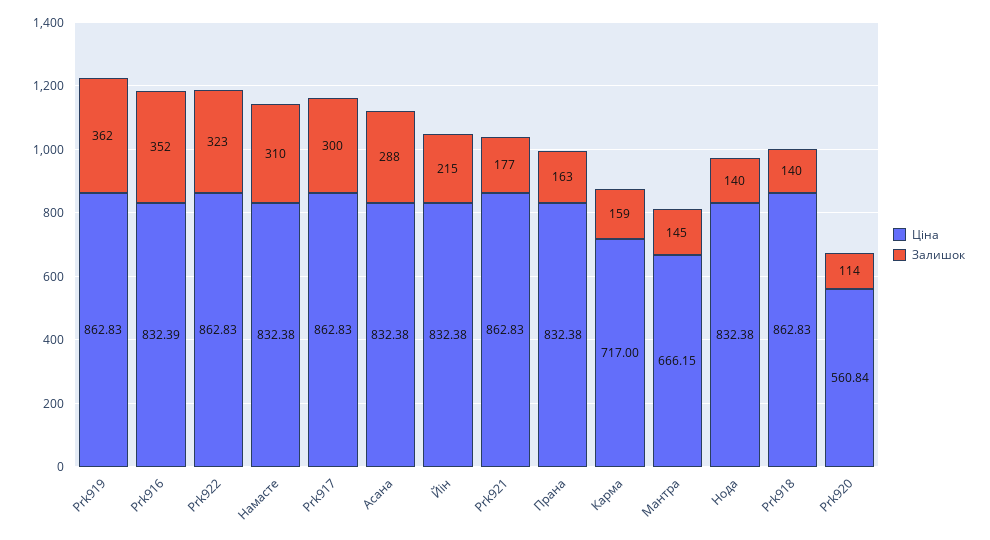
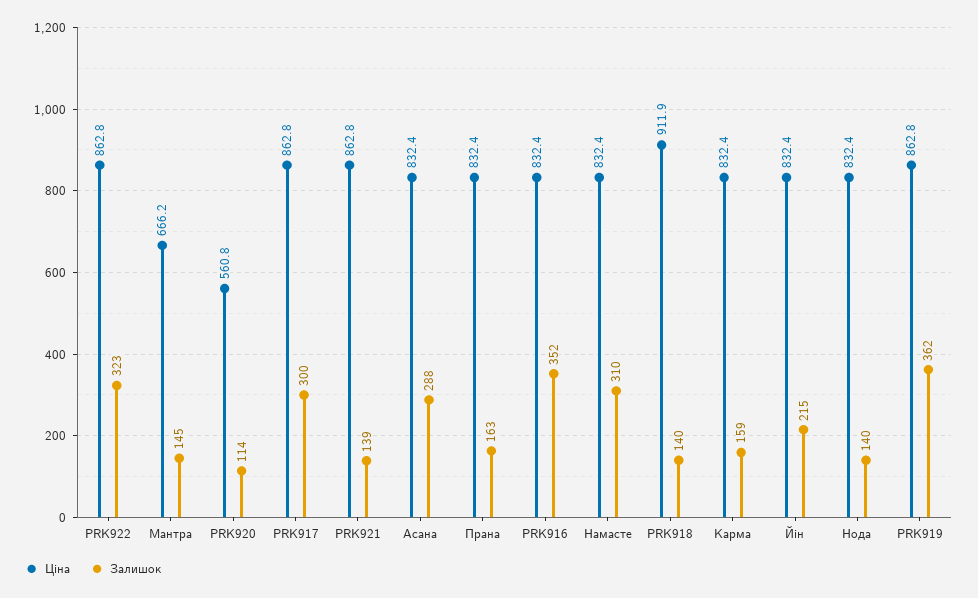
  {
    "Ціна": {
      "Prk919": 862.83,
      "Prk916": 832.39,
      "Prk922": 862.83,
      "Намасте": 832.38,
      "Prk917": 862.83,
      "Асана": 832.38,
      "Йін": 832.38,
      "Prk921": 862.83,
      "Прана": 832.38,
-     "Карма": 717,
+     "Карма": 832.4,
      "Мантра": 666.15,
      "Нода": 832.38,
-     "Prk918": 862.83,
+     "Prk918": 911.9,
      "Prk920": 560.84
    },
    "Залишок": {
      "Prk919": 362,
      "Prk916": 352,
      "Prk922": 323,
      "Намасте": 310,
      "Prk917": 300,
      "Асана": 288,
      "Йін": 215,
-     "Prk921": 177,
+     "Prk921": 139,
      "Прана": 163,
      "Карма": 159,
      "Мантра": 145,
      "Нода": 140,
      "Prk918": 140,
      "Prk920": 114
    }
  }

